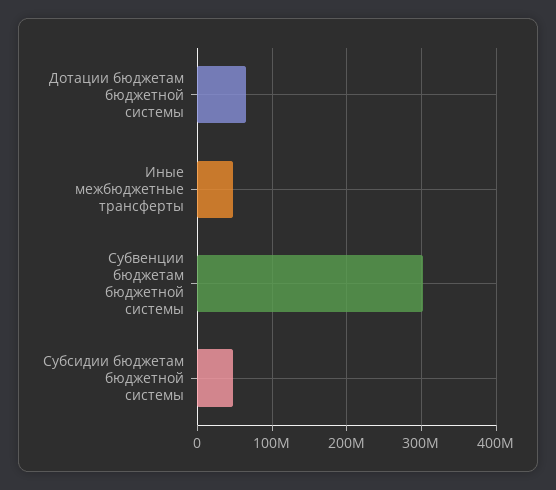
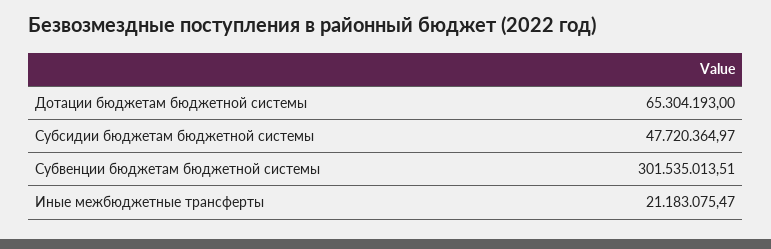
  {
    "Дотации бюджетам бюджетной системы": 65304193,
-   "Иные межбюджетные трансферты": 50000000,
+   "Иные межбюджетные трансферты": 21183075.47,
    "Субвенции бюджетам бюджетной системы": 301535013.51,
    "Субсидии бюджетам бюджетной системы": 47720364.97
  }

